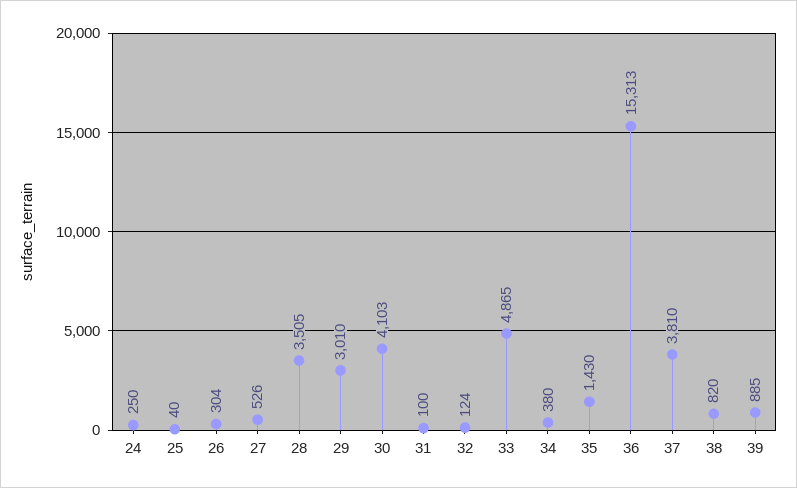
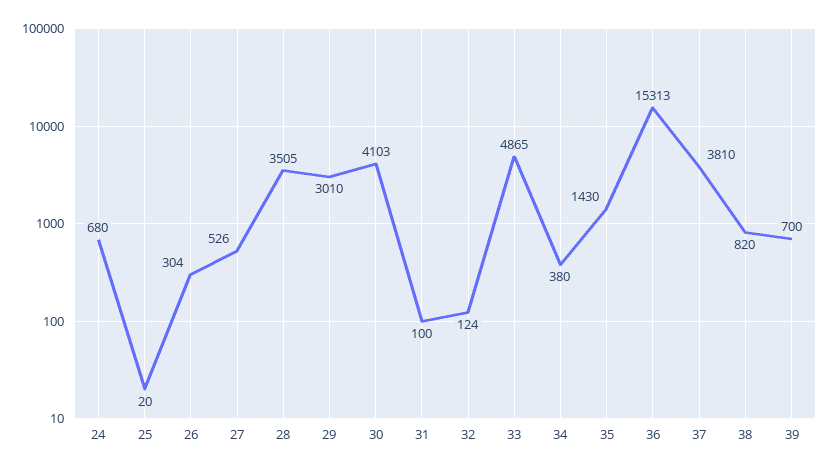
  {
-   "24": 250,
+   "24": 680,
-   "25": 40,
+   "25": 20,
    "26": 304,
    "27": 526,
    "28": 3505,
    "29": 3010,
    "30": 4103,
    "31": 100,
    "32": 124,
    "33": 4865,
    "34": 380,
    "35": 1430,
    "36": 15313,
    "37": 3810,
    "38": 820,
-   "39": 885
+   "39": 700
  }

